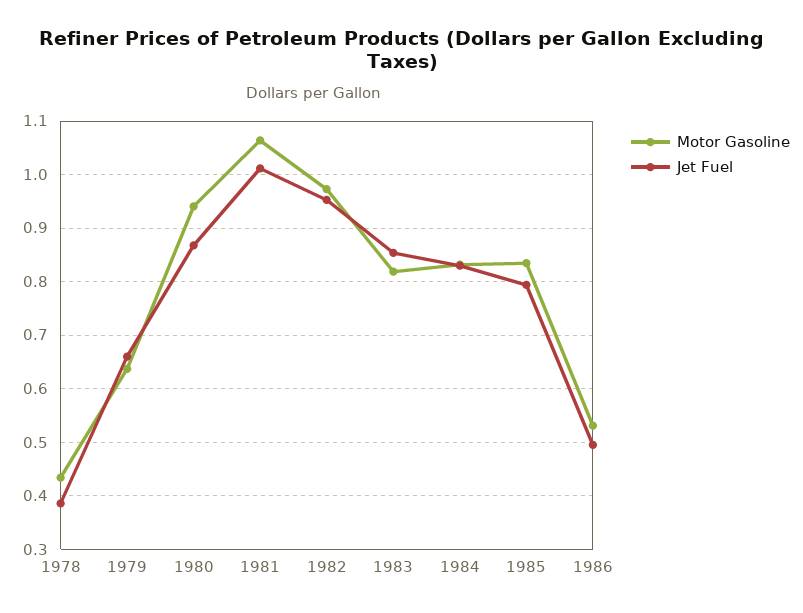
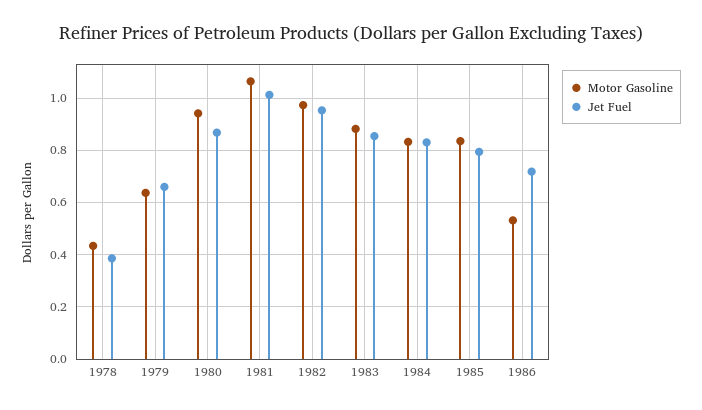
  {
    "Motor Gasoline": {
      "1978": 0.44,
      "1979": 0.64,
      "1980": 0.94,
      "1981": 1.06,
      "1982": 0.98,
-     "1983": 0.82,
+     "1983": 0.875,
      "1984": 0.84,
      "1985": 0.84,
      "1986": 0.54
    },
    "Jet Fuel": {
      "1978": 0.38,
      "1979": 0.66,
      "1980": 0.86,
      "1981": 1.02,
      "1982": 0.96,
      "1983": 0.86,
      "1984": 0.84,
      "1985": 0.8,
-     "1986": 0.5
+     "1986": 0.725
    }
  }

